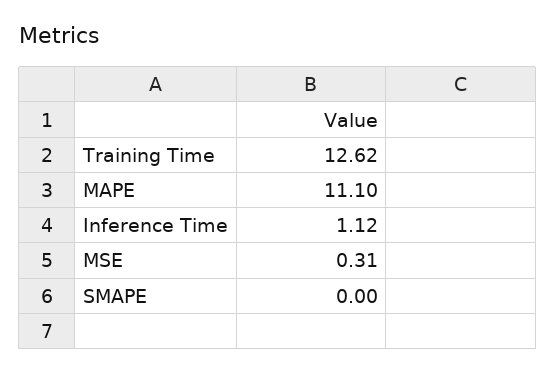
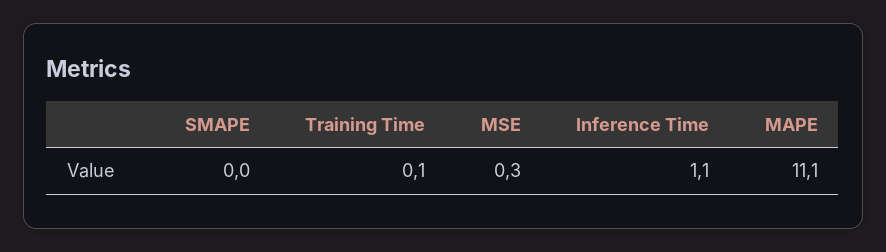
  {
-   "Training Time": 12.62,
+   "Training Time": 0.1,
    "MAPE": 11.1,
    "Inference Time": 1.12,
    "MSE": 0.31,
    "SMAPE": 0
  }

